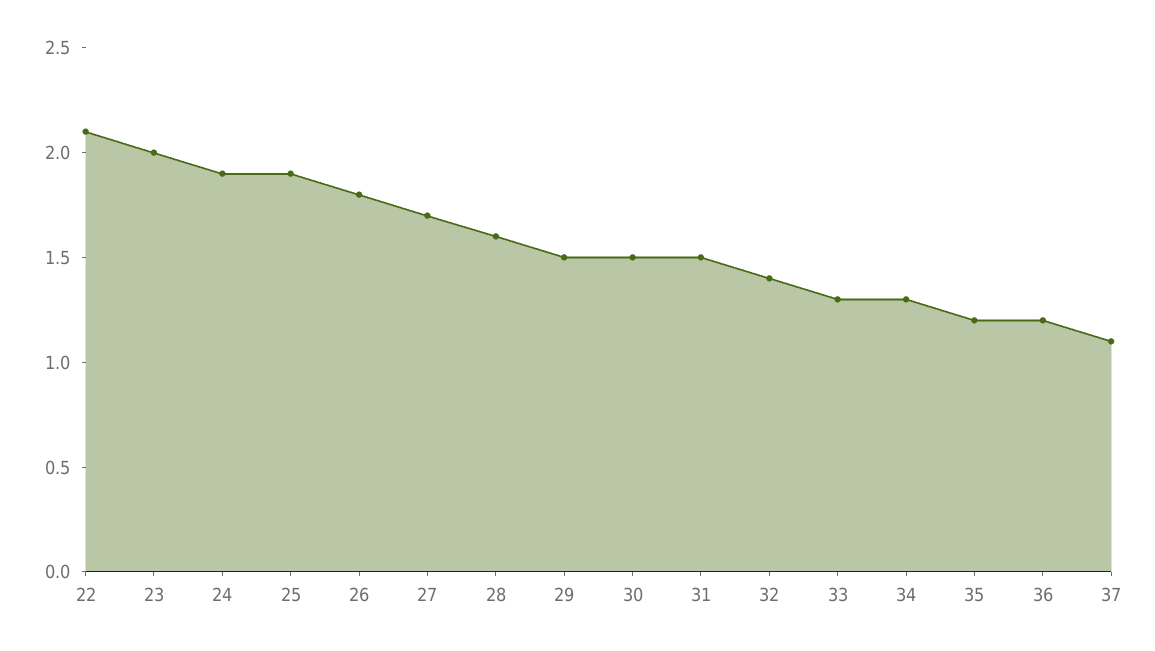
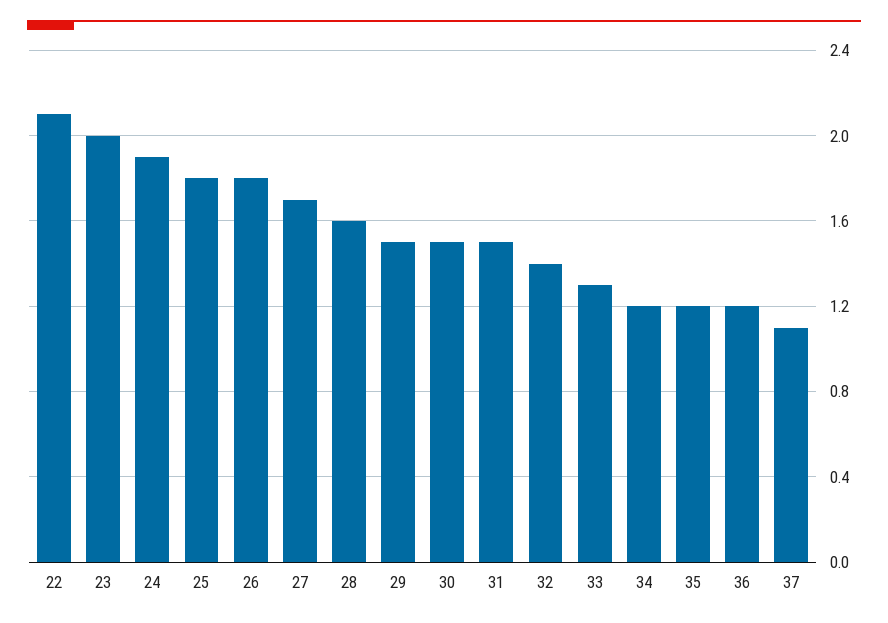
  {
    "22": 2.1,
    "23": 2,
    "24": 1.9,
-   "25": 1.9,
+   "25": 1.8,
    "26": 1.8,
    "27": 1.7,
    "28": 1.6,
    "29": 1.5,
    "30": 1.5,
    "31": 1.5,
    "32": 1.4,
    "33": 1.3,
-   "34": 1.3,
+   "34": 1.2,
    "35": 1.2,
    "36": 1.2,
    "37": 1.1
  }

